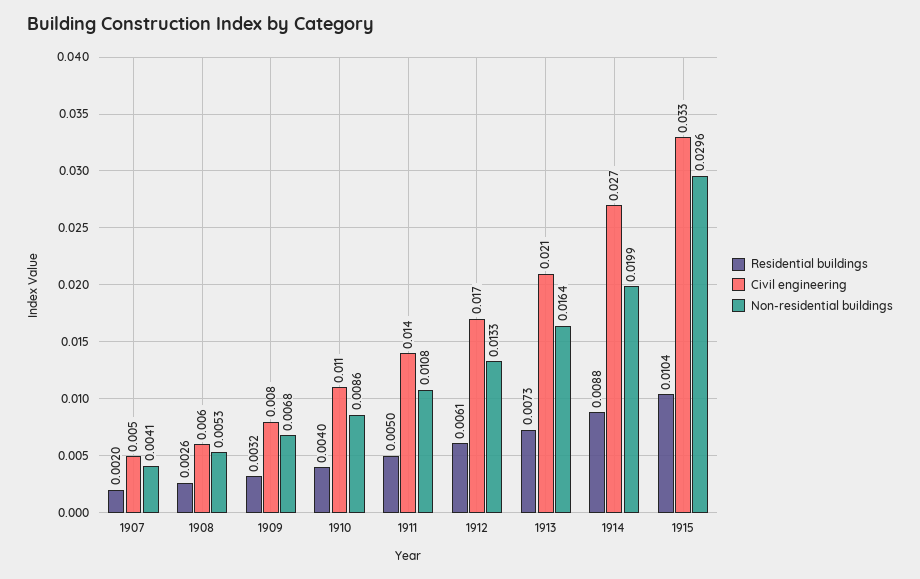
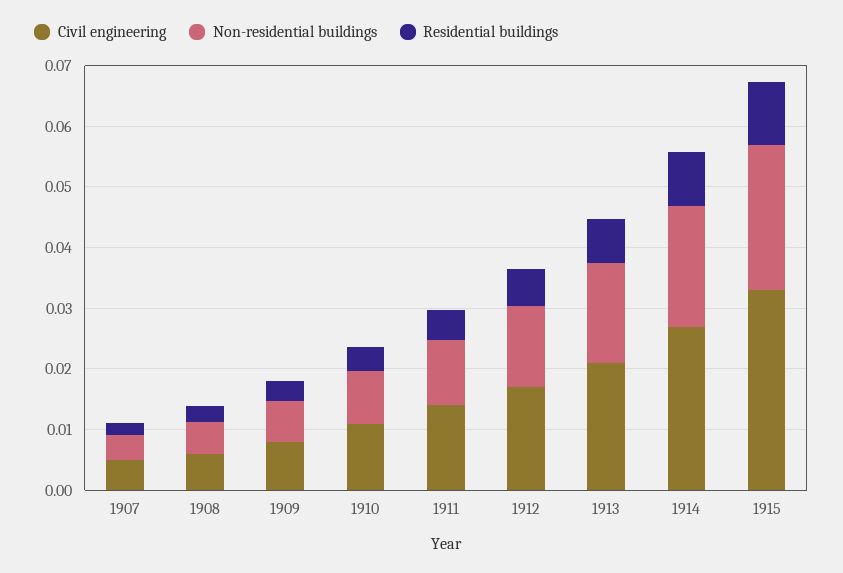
  {
    "Residential buildings": {
      "1907": 0.002,
      "1908": 0.0026,
      "1909": 0.0032,
      "1910": 0.004,
      "1911": 0.005,
      "1912": 0.0061,
      "1913": 0.0073,
      "1914": 0.0088,
      "1915": 0.0104
    },
    "Civil engineering": {
      "1907": 0.005,
      "1908": 0.006,
      "1909": 0.008,
      "1910": 0.011,
      "1911": 0.014,
      "1912": 0.017,
      "1913": 0.021,
      "1914": 0.027,
      "1915": 0.033
    },
    "Non-residential buildings": {
      "1907": 0.0041,
      "1908": 0.0053,
      "1909": 0.0068,
      "1910": 0.0086,
      "1911": 0.0108,
      "1912": 0.0133,
      "1913": 0.0164,
      "1914": 0.0199,
-     "1915": 0.0296
+     "1915": 0.024
    }
  }

